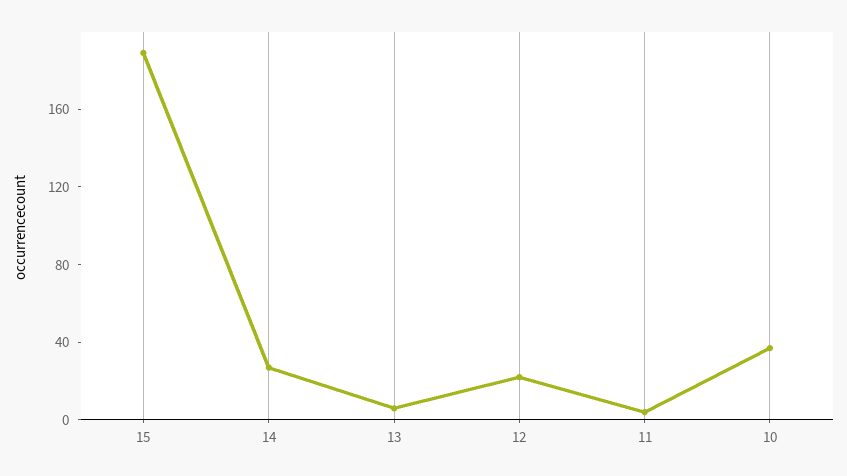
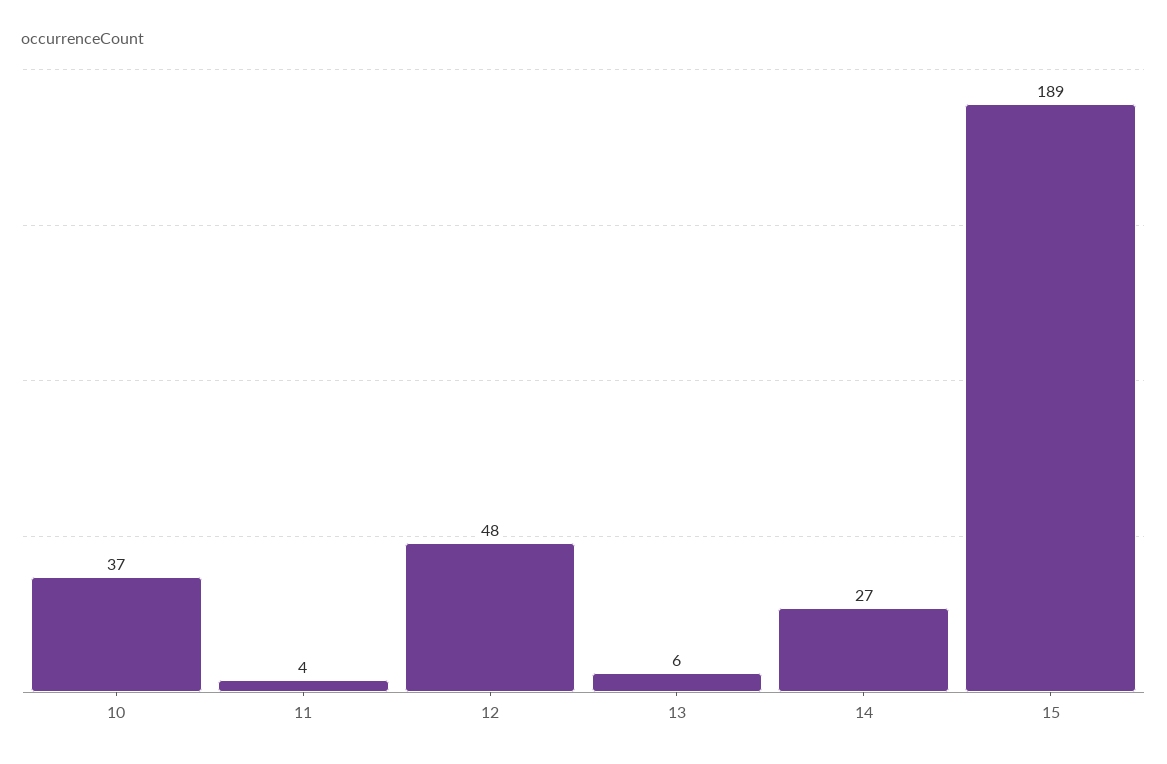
  {
    "15": 189,
    "14": 27,
    "13": 6,
-   "12": 20,
+   "12": 48,
    "11": 4,
    "10": 37
  }

